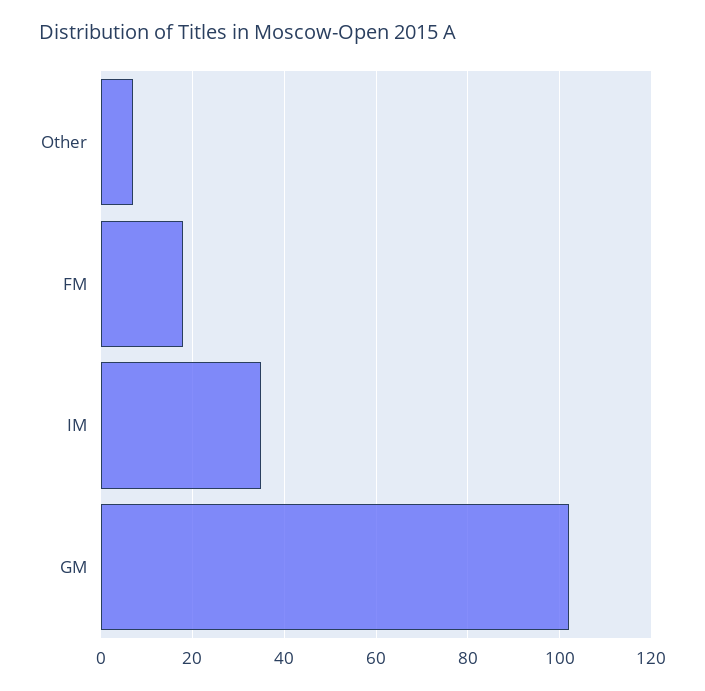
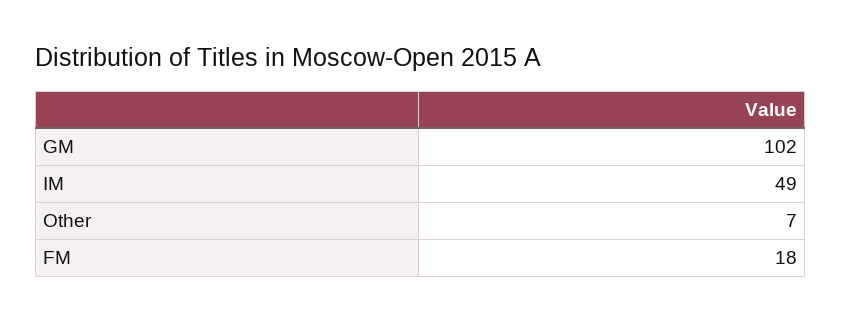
  {
    "Other": 7,
    "FM": 18,
-   "IM": 35,
+   "IM": 49,
    "GM": 102
  }

